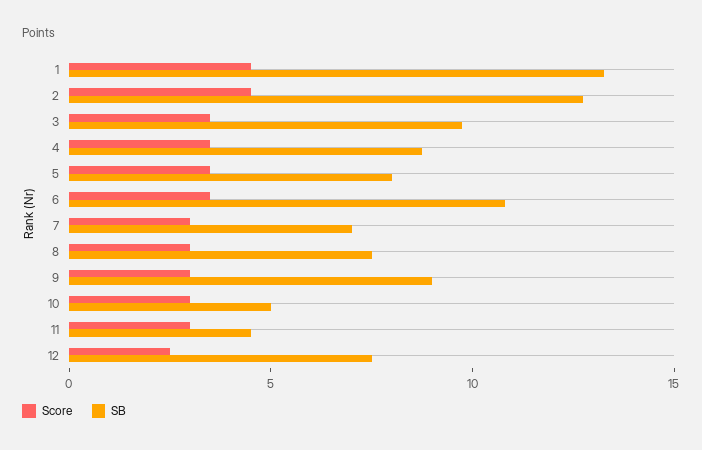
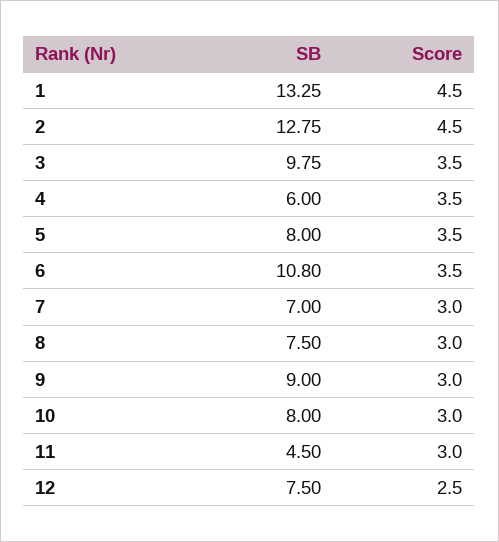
  {
    "Score": {
      "1": 4.5,
      "2": 4.5,
      "3": 3.5,
      "4": 3.5,
      "5": 3.5,
      "6": 3.5,
      "7": 3,
      "8": 3,
      "9": 3,
      "10": 3,
      "11": 3,
      "12": 2.5
    },
    "SB": {
      "1": 13.25,
      "2": 12.75,
      "3": 9.75,
-     "4": 9,
+     "4": 6,
      "5": 8,
      "6": 10.8,
      "7": 7,
      "8": 7.5,
      "9": 9,
-     "10": 5,
+     "10": 8,
      "11": 4.5,
      "12": 7.5
    }
  }

